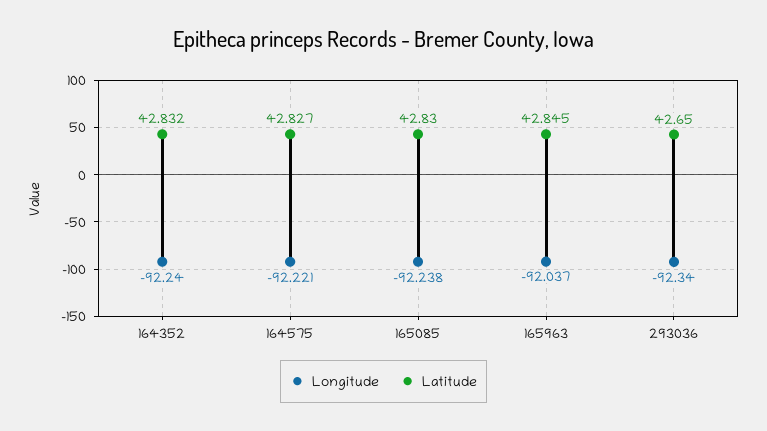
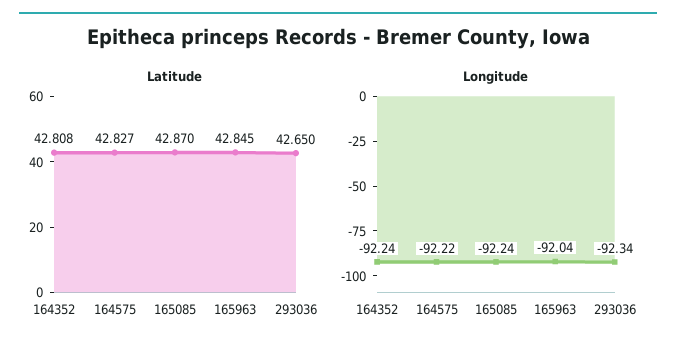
  {
    "Longitude": {
      "164352": -92.24,
      "164575": -92.221,
      "165085": -92.238,
      "165963": -92.037,
      "293036": -92.34
    },
    "Latitude": {
-     "164352": 42.832,
+     "164352": 42.808,
      "164575": 42.827,
-     "165085": 42.83,
+     "165085": 42.87,
      "165963": 42.845,
      "293036": 42.65
    }
  }

